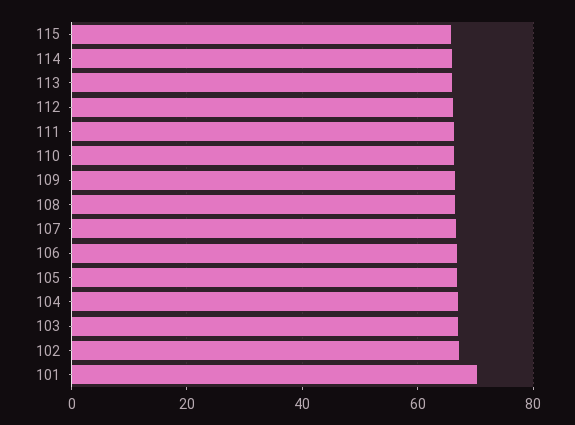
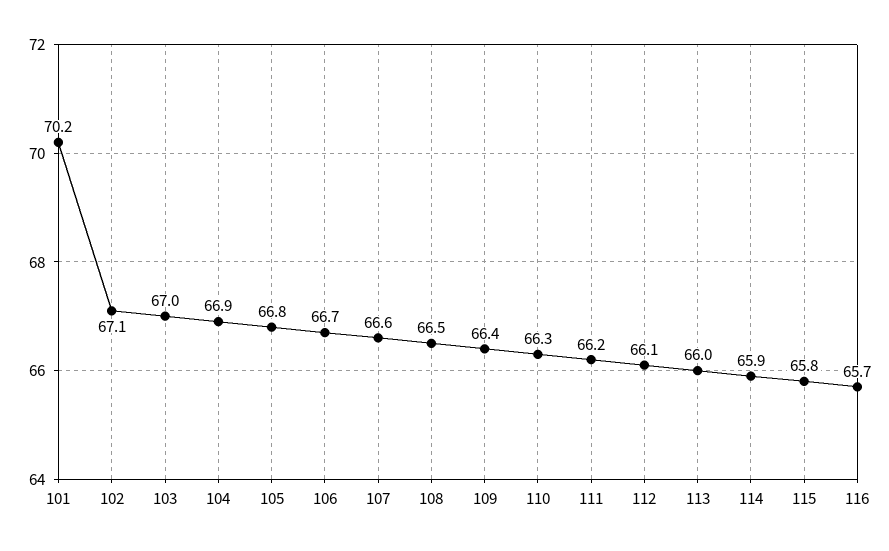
  {
    "115": 65.8,
    "114": 65.9,
    "113": 66,
    "112": 66.1,
    "111": 66.2,
    "110": 66.3,
    "109": 66.4,
    "108": 66.5,
    "107": 66.6,
    "106": 66.7,
    "105": 66.8,
    "104": 66.9,
    "103": 67,
    "102": 67.1,
-   "101": 70.2
+   "101": 70.2,
+   "116": 65.7
  }

